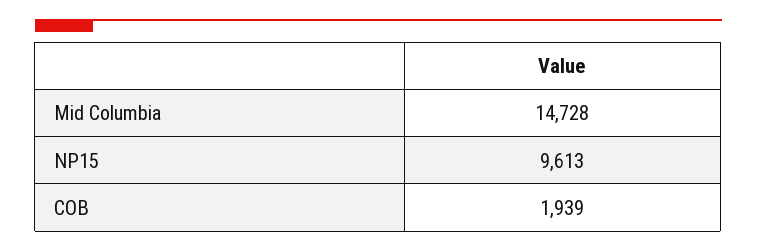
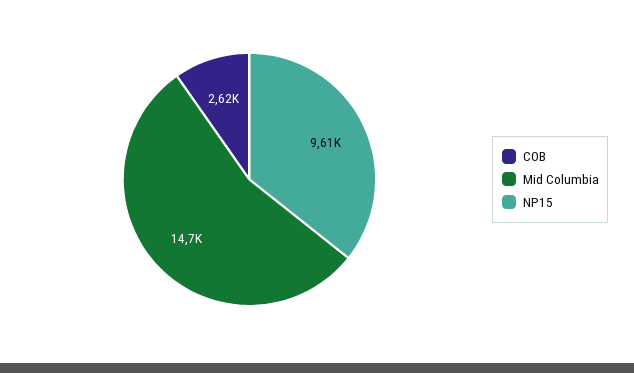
  {
    "Mid Columbia": 14728,
    "NP15": 9613,
-   "COB": 1939
+   "COB": 2620
  }

